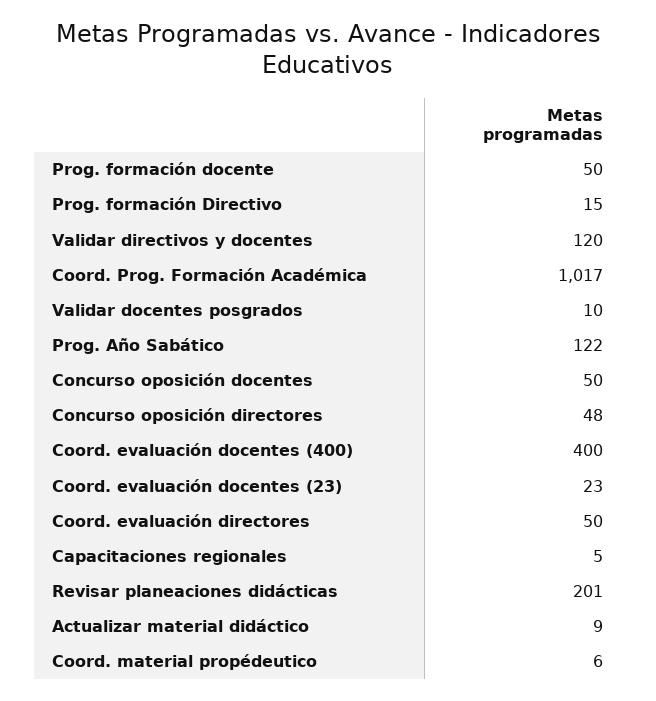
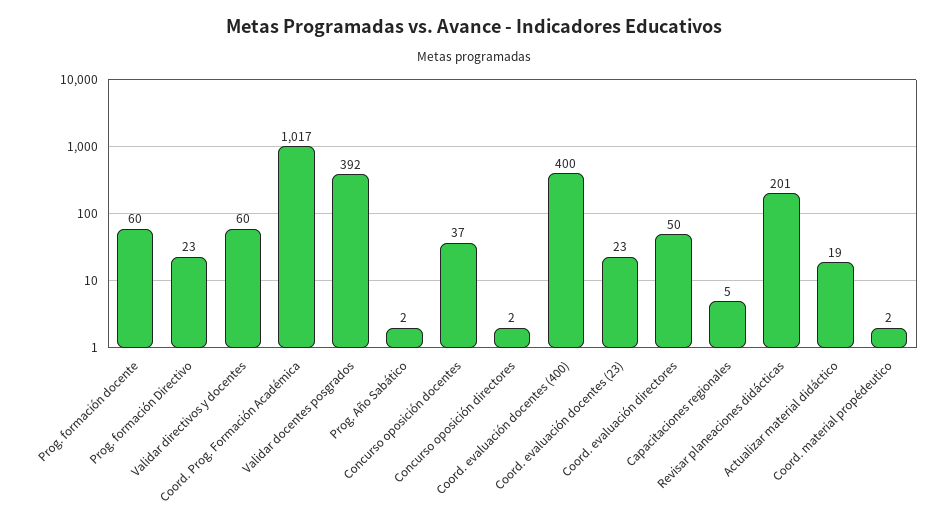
  {
-   "Prog. formación docente": 50,
+   "Prog. formación docente": 60,
-   "Prog. formación Directivo": 15,
+   "Prog. formación Directivo": 23,
-   "Validar directivos y docentes": 120,
+   "Validar directivos y docentes": 60,
    "Coord. Prog. Formación Académica": 1017,
-   "Validar docentes posgrados": 10,
+   "Validar docentes posgrados": 392,
-   "Prog. Año Sabático": 122,
+   "Prog. Año Sabático": 2,
-   "Concurso oposición docentes": 50,
+   "Concurso oposición docentes": 37,
-   "Concurso oposición directores": 48,
+   "Concurso oposición directores": 2,
    "Coord. evaluación docentes (400)": 400,
    "Coord. evaluación docentes (23)": 23,
    "Coord. evaluación directores": 50,
    "Capacitaciones regionales": 5,
    "Revisar planeaciones didácticas": 201,
-   "Actualizar material didáctico": 9,
+   "Actualizar material didáctico": 19,
-   "Coord. material propédeutico": 6
+   "Coord. material propédeutico": 2
  }

